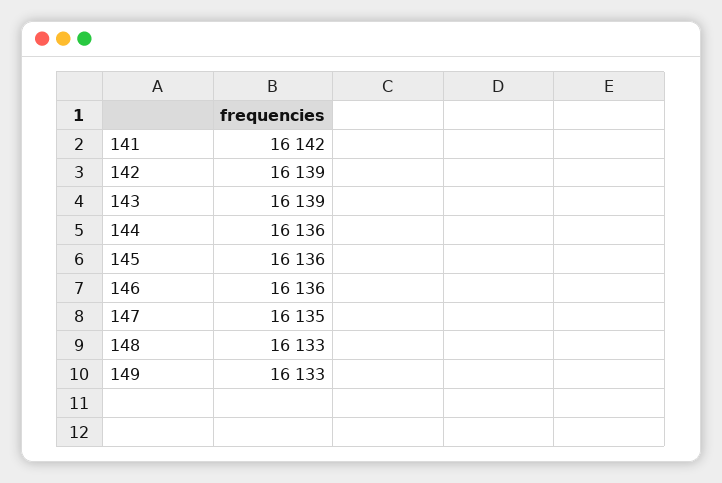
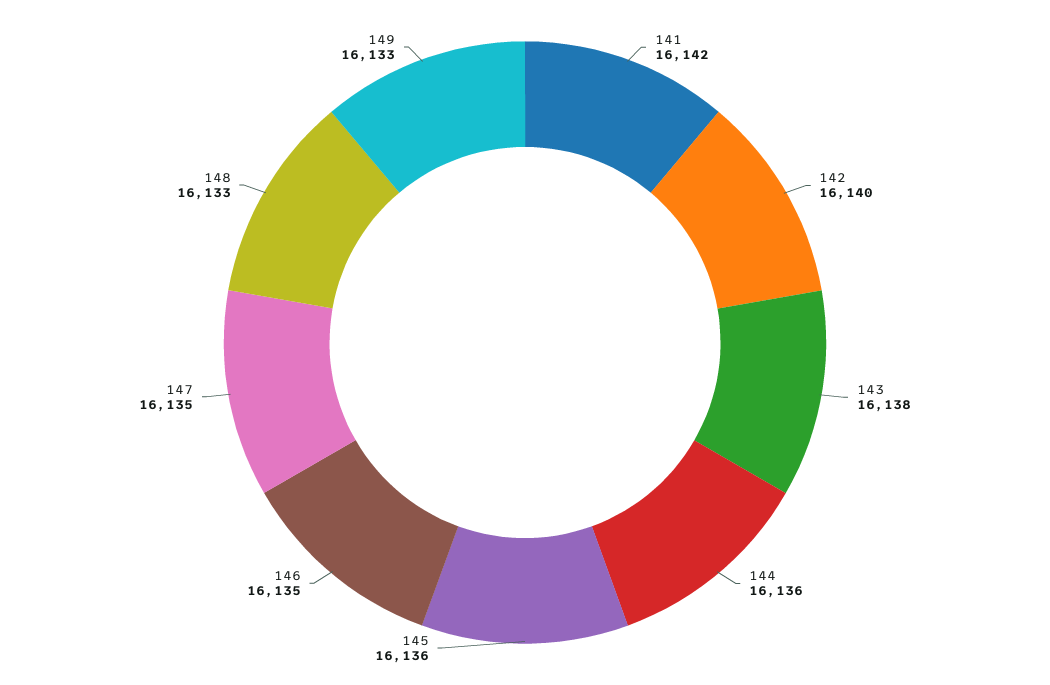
  {
    "141": 16142,
-   "142": 16139,
+   "142": 16140,
-   "143": 16139,
+   "143": 16138,
    "144": 16136,
    "145": 16136,
-   "146": 16136,
+   "146": 16135,
    "147": 16135,
    "148": 16133,
    "149": 16133
  }

